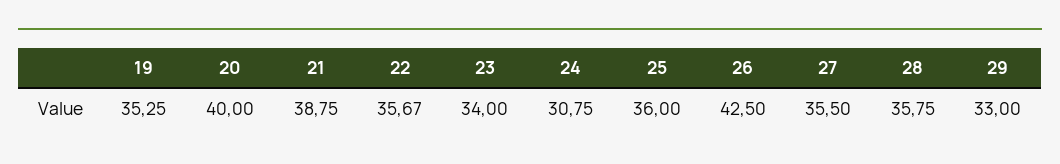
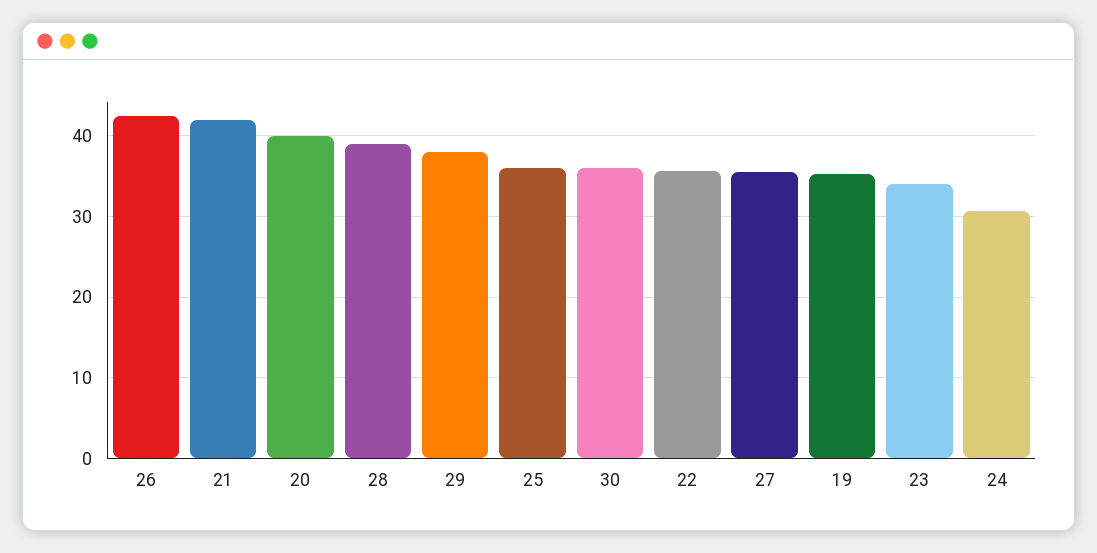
  {
    "19": 35.25,
    "20": 40,
-   "21": 38.75,
+   "21": 42,
    "22": 35.67,
    "23": 34,
    "24": 30.75,
    "25": 36,
    "26": 42.5,
    "27": 35.5,
-   "28": 35.75,
+   "28": 39,
-   "29": 33
+   "29": 38,
+   "30": 36
  }

